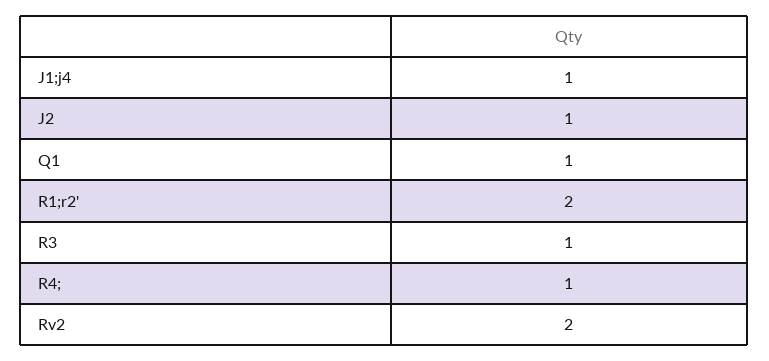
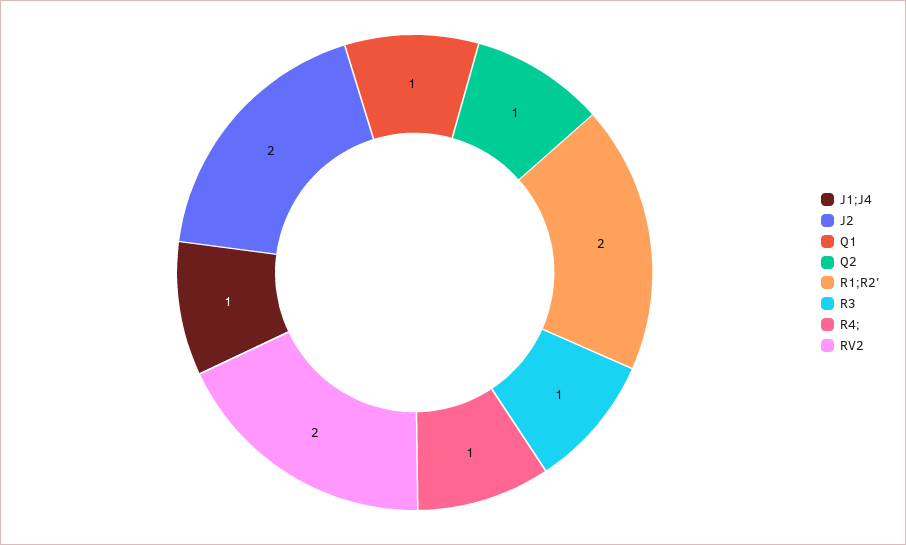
  {
    "J1;j4": 1,
-   "J2": 1,
+   "J2": 2,
    "Q1": 1,
    "R1;r2'": 2,
    "R3": 1,
    "R4;": 1,
-   "Rv2": 2
+   "Rv2": 2,
+   "Q2": 1
  }

